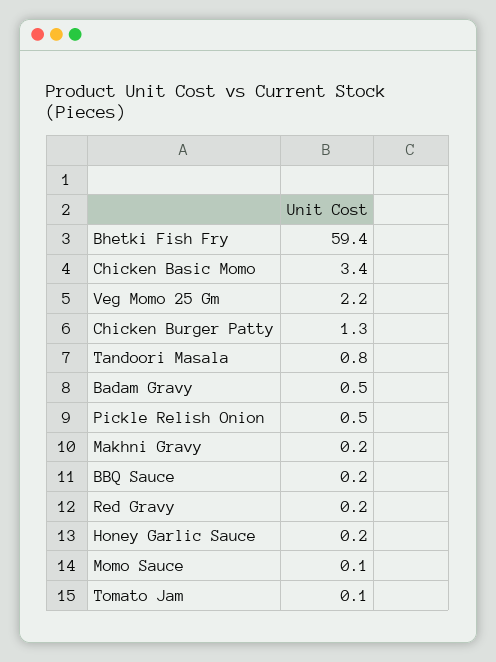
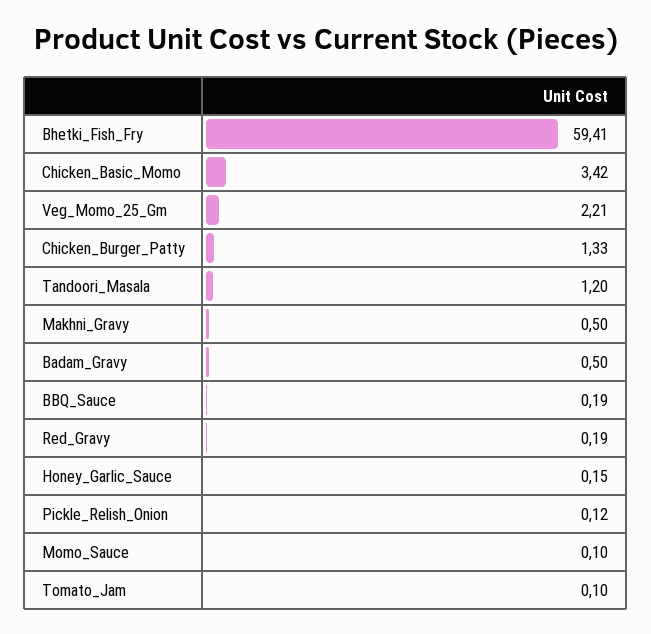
  {
    "Bhetki Fish Fry": 59.41,
    "Chicken Basic Momo": 3.42,
    "Veg Momo 25 Gm": 2.21,
    "Chicken Burger Patty": 1.33,
-   "Tandoori Masala": 0.8,
+   "Tandoori Masala": 1.2,
    "Badam Gravy": 0.5,
-   "Pickle Relish Onion": 0.5,
+   "Pickle Relish Onion": 0.12,
-   "Makhni Gravy": 0.2,
+   "Makhni Gravy": 0.5,
    "BBQ Sauce": 0.19,
    "Red Gravy": 0.19,
    "Honey Garlic Sauce": 0.15,
    "Momo Sauce": 0.1,
    "Tomato Jam": 0.1
  }

